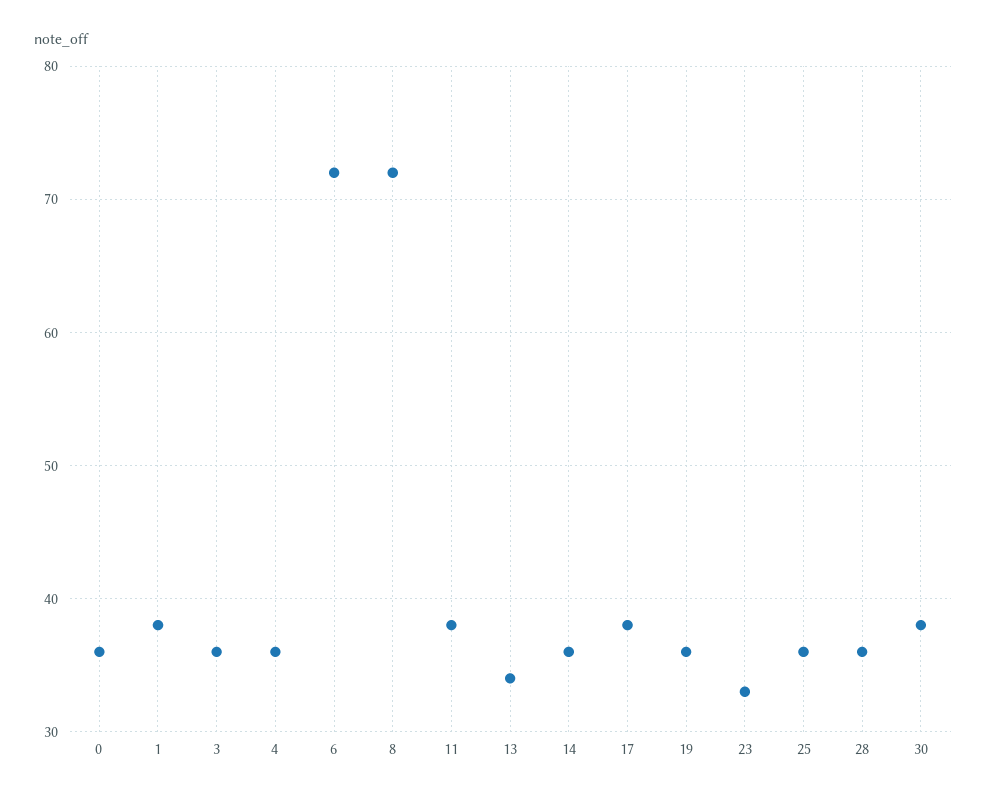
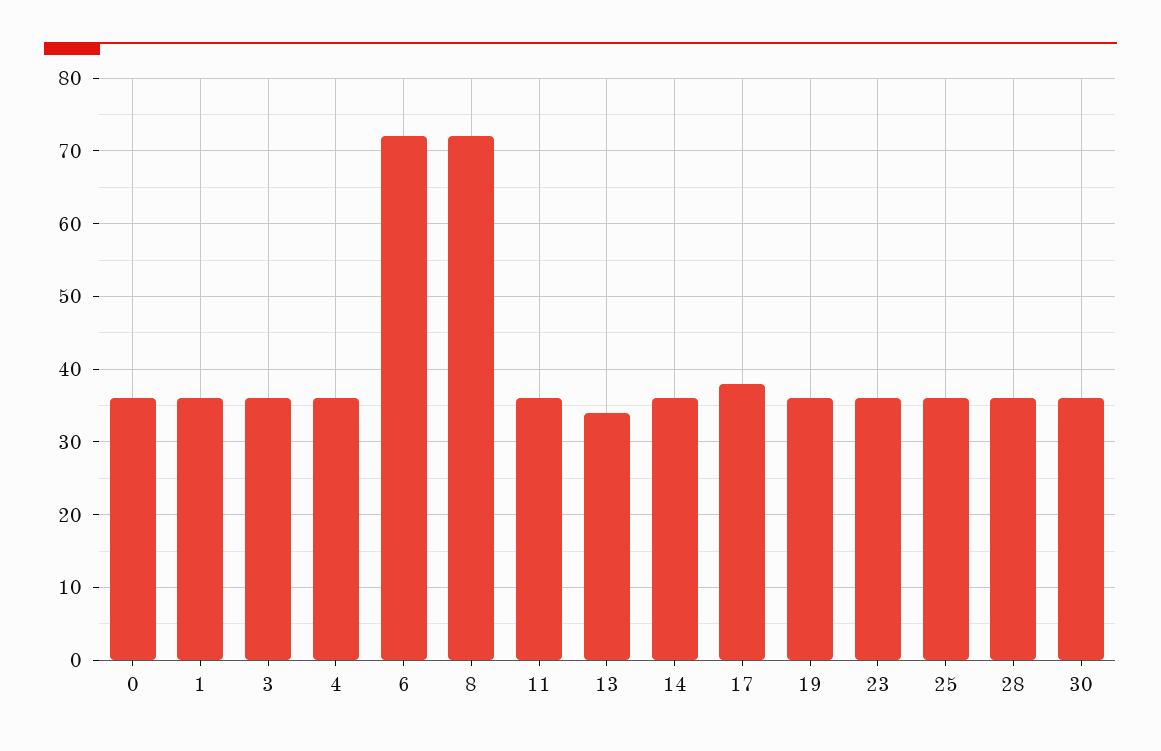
  {
    "0": 36,
-   "1": 38,
+   "1": 36,
    "3": 36,
    "4": 36,
    "6": 72,
    "8": 72,
-   "11": 38,
+   "11": 36,
    "13": 34,
    "14": 36,
    "17": 38,
    "19": 36,
-   "23": 33,
+   "23": 36,
    "25": 36,
    "28": 36,
-   "30": 38
+   "30": 36
  }

